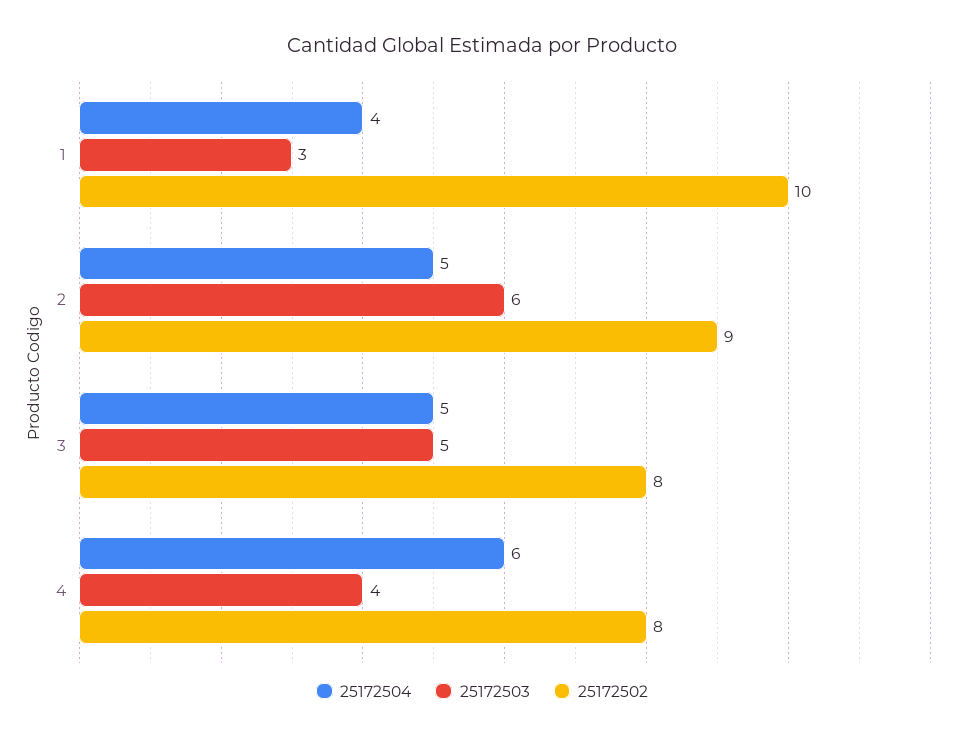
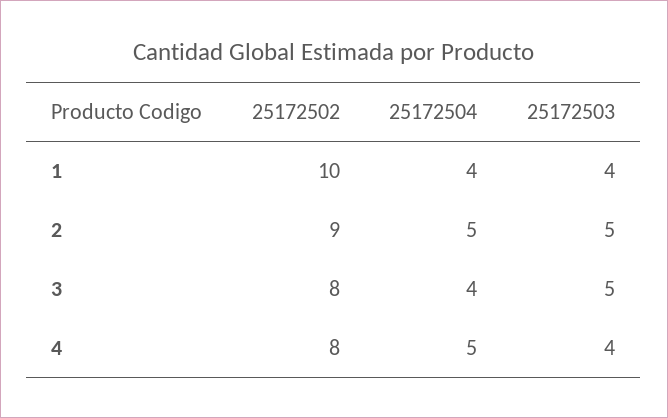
  {
    "25172504": {
      "1": 4,
      "2": 5,
-     "3": 5,
+     "3": 4,
-     "4": 6
+     "4": 5
    },
    "25172503": {
-     "1": 3,
+     "1": 4,
-     "2": 6,
+     "2": 5,
      "3": 5,
      "4": 4
    },
    "25172502": {
      "1": 10,
      "2": 9,
      "3": 8,
      "4": 8
    }
  }

